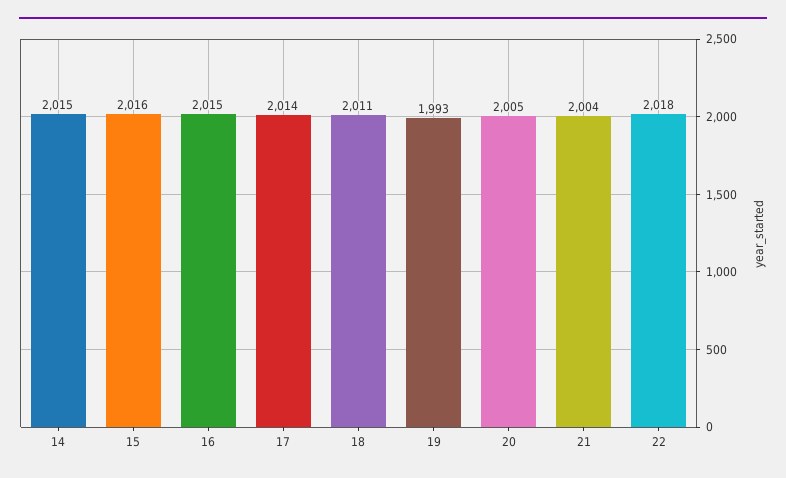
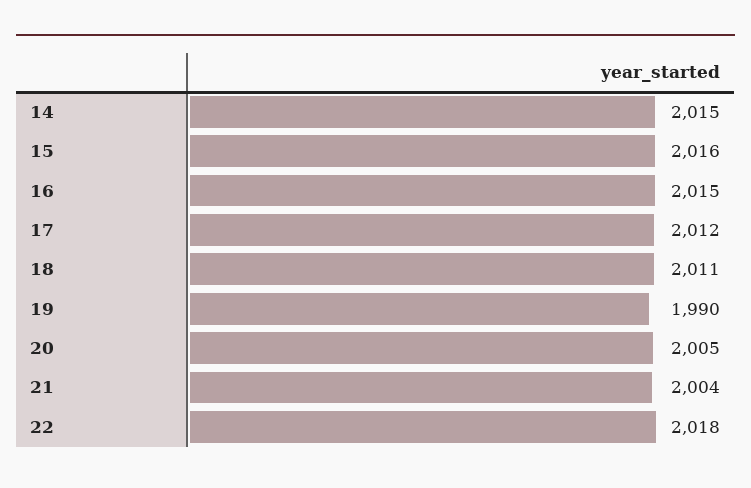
  {
    "14": 2015,
    "15": 2016,
    "16": 2015,
-   "17": 2014,
+   "17": 2012,
    "18": 2011,
-   "19": 1993,
+   "19": 1990,
    "20": 2005,
    "21": 2004,
    "22": 2018
  }

